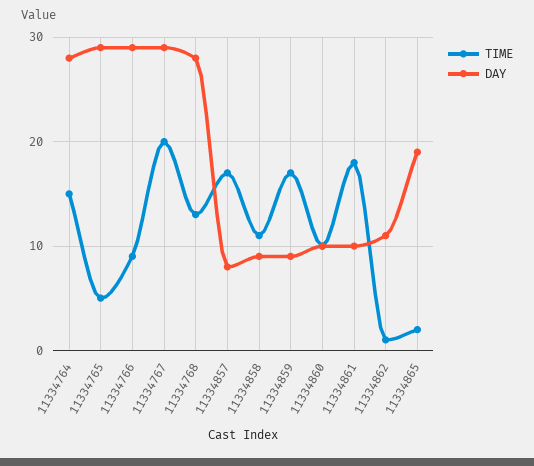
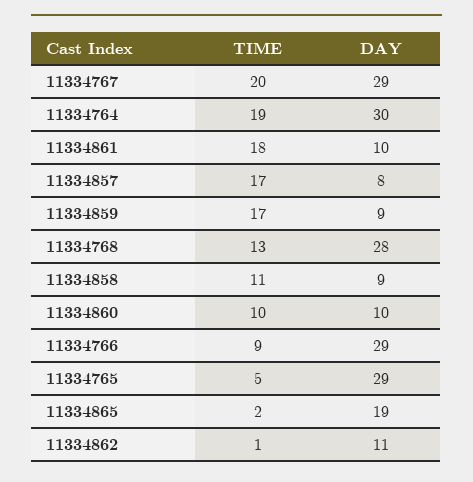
  {
    "TIME": {
-     "11334764": 15,
+     "11334764": 19,
      "11334765": 5,
      "11334766": 9,
      "11334767": 20,
      "11334768": 13,
      "11334857": 17,
      "11334858": 11,
      "11334859": 17,
      "11334860": 10,
      "11334861": 18,
      "11334862": 1,
      "11334865": 2
    },
    "DAY": {
-     "11334764": 28,
+     "11334764": 30,
      "11334765": 29,
      "11334766": 29,
      "11334767": 29,
      "11334768": 28,
      "11334857": 8,
      "11334858": 9,
      "11334859": 9,
      "11334860": 10,
      "11334861": 10,
      "11334862": 11,
      "11334865": 19
    }
  }

